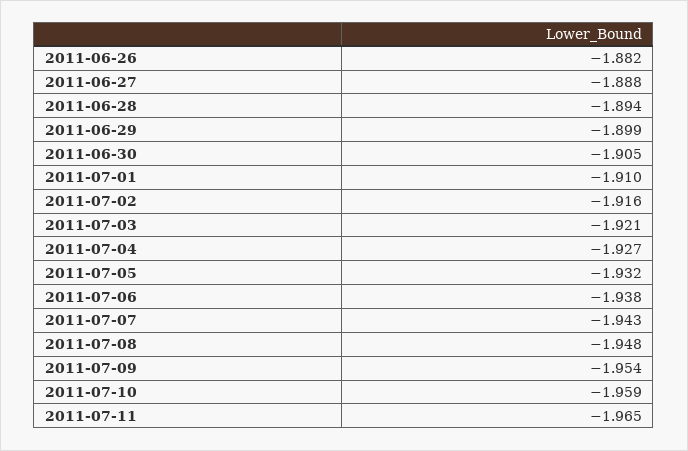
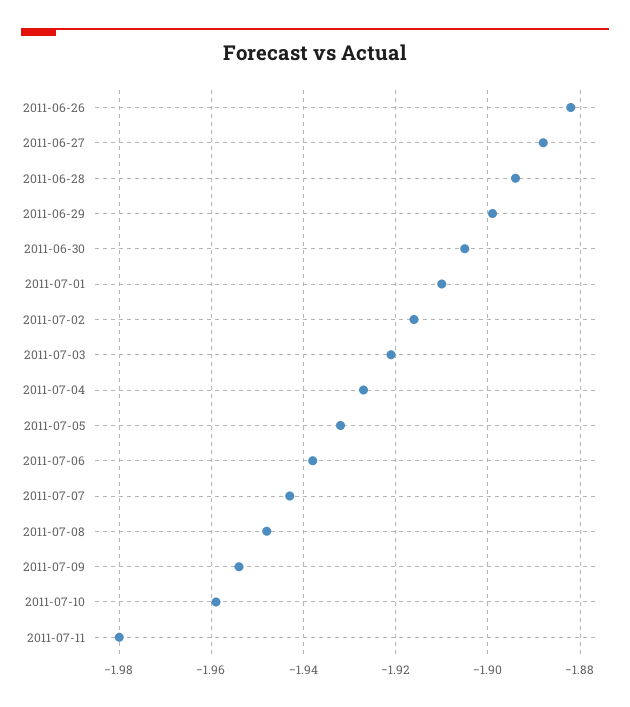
  {
    "2011-06-26": -1.882,
    "2011-06-27": -1.888,
    "2011-06-28": -1.894,
    "2011-06-29": -1.899,
    "2011-06-30": -1.905,
    "2011-07-01": -1.91,
    "2011-07-02": -1.916,
    "2011-07-03": -1.921,
    "2011-07-04": -1.927,
    "2011-07-05": -1.932,
    "2011-07-06": -1.938,
    "2011-07-07": -1.943,
    "2011-07-08": -1.948,
    "2011-07-09": -1.954,
    "2011-07-10": -1.959,
-   "2011-07-11": -1.965
+   "2011-07-11": -1.98
  }

